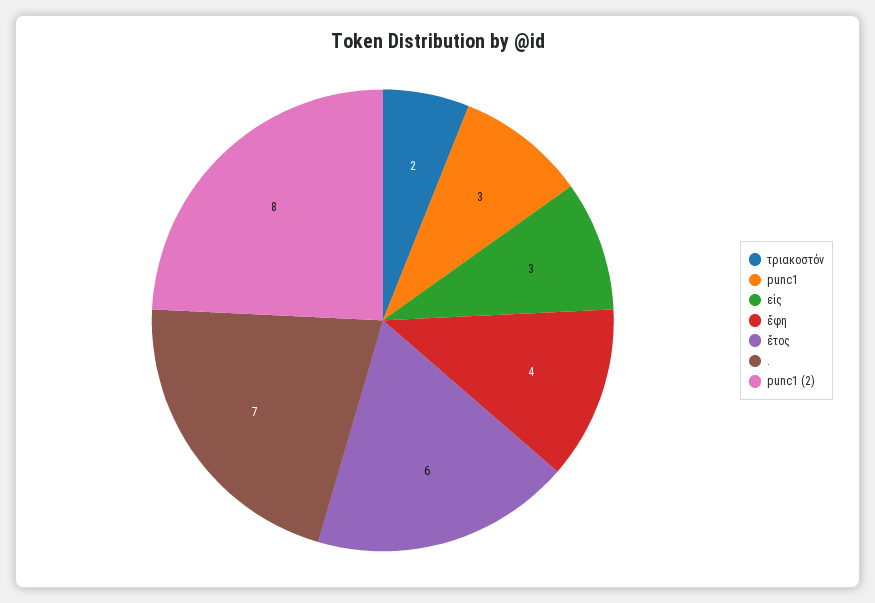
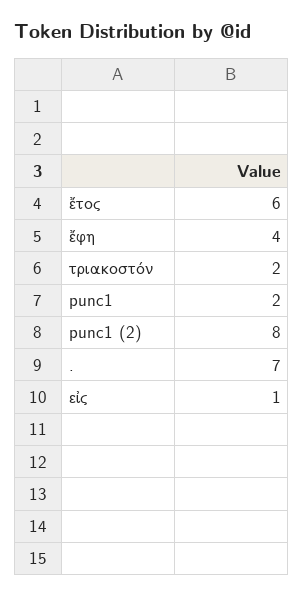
  {
    "τριακοστόν": 2,
-   "punc1": 3,
+   "punc1": 2,
-   "εἰς": 3,
+   "εἰς": 1,
    "ἔφη": 4,
    "ἔτος": 6,
    ".": 7,
    "punc1 (2)": 8
  }

